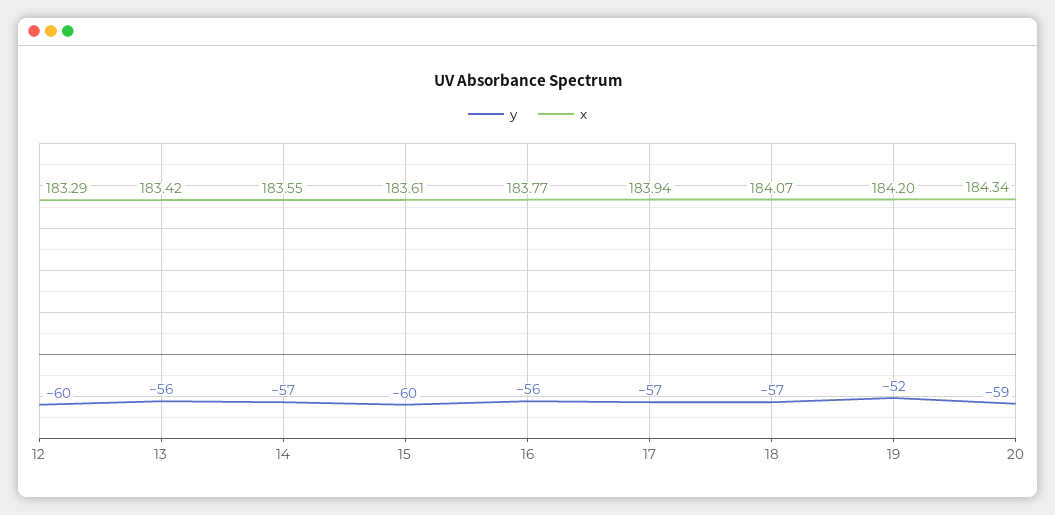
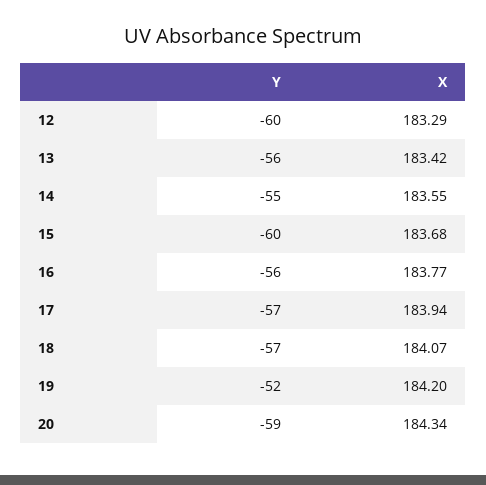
  {
    "y": {
      "12": -60,
      "13": -56,
-     "14": -57,
+     "14": -55,
      "15": -60,
      "16": -56,
      "17": -57,
      "18": -57,
      "19": -52,
      "20": -59
    },
    "x": {
      "12": 183.29,
      "13": 183.42,
      "14": 183.55,
-     "15": 183.61,
+     "15": 183.68,
      "16": 183.77,
      "17": 183.94,
      "18": 184.07,
      "19": 184.2,
      "20": 184.34
    }
  }

